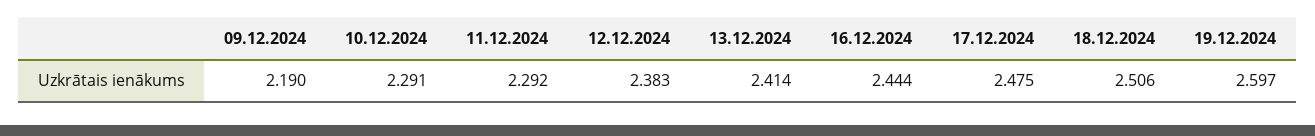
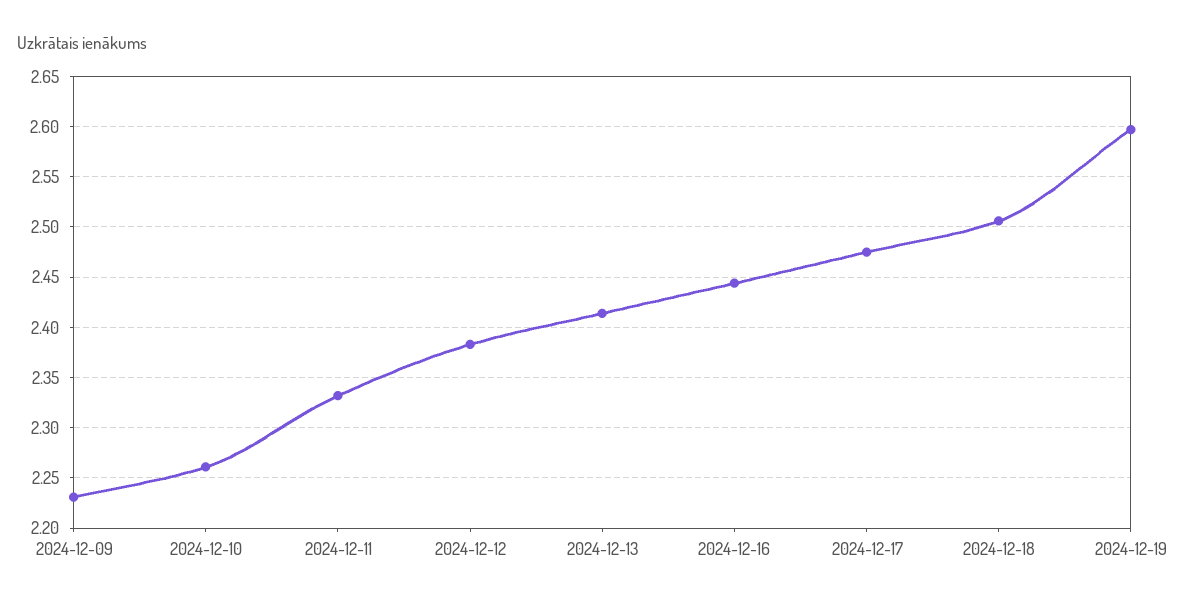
  {
-   "09.12.2024": 2.19,
+   "09.12.2024": 2.23,
-   "10.12.2024": 2.291,
+   "10.12.2024": 2.26,
-   "11.12.2024": 2.292,
+   "11.12.2024": 2.33,
    "12.12.2024": 2.383,
    "13.12.2024": 2.414,
    "16.12.2024": 2.444,
    "17.12.2024": 2.475,
    "18.12.2024": 2.506,
    "19.12.2024": 2.597
  }

